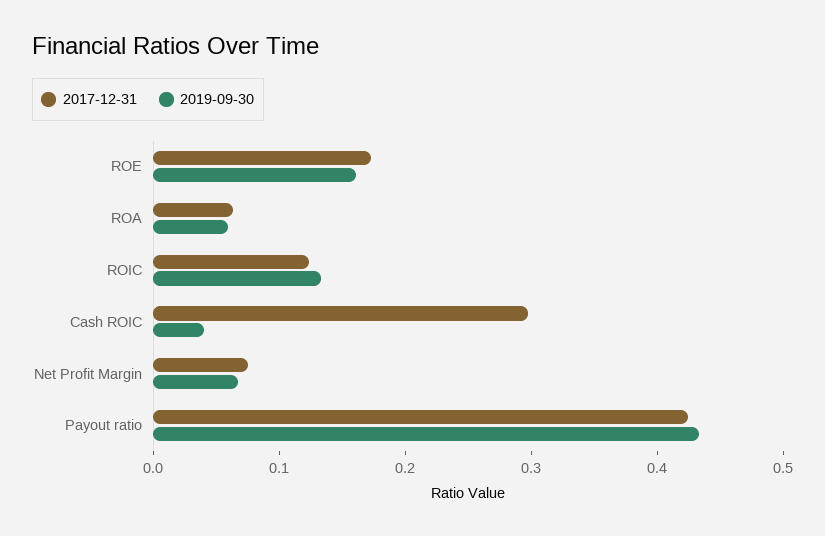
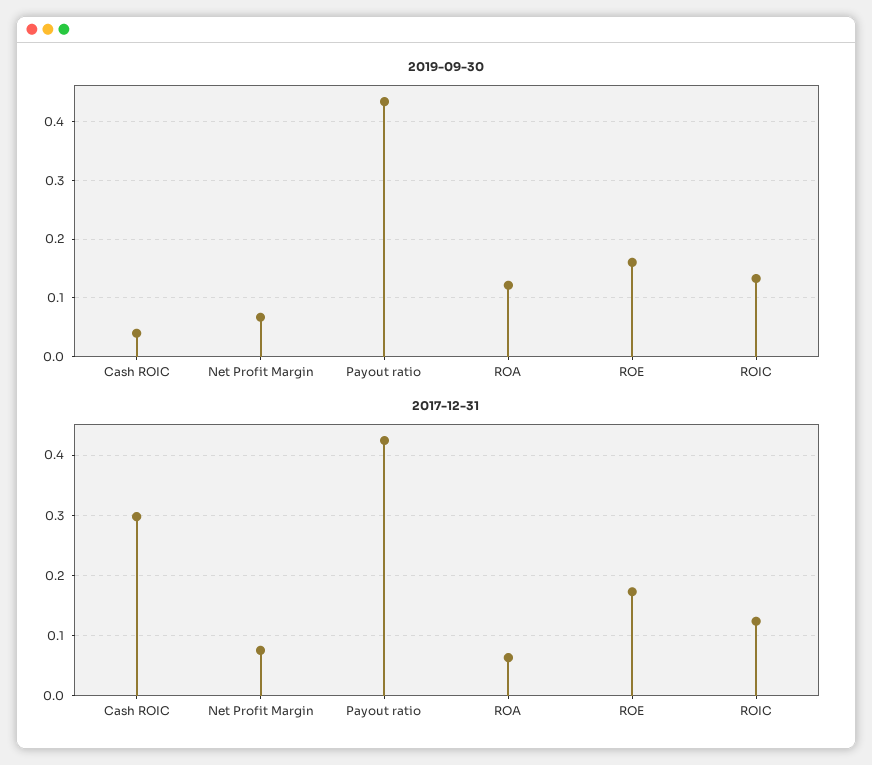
  {
    "2017-12-31": {
      "ROE": 0.17,
      "ROA": 0.06,
      "ROIC": 0.12,
      "Cash ROIC": 0.3,
      "Net Profit Margin": 0.08,
      "Payout ratio": 0.42
    },
    "2019-09-30": {
      "ROE": 0.16,
-     "ROA": 0.06,
+     "ROA": 0.12,
      "ROIC": 0.14,
      "Cash ROIC": 0.04,
      "Net Profit Margin": 0.06,
      "Payout ratio": 0.44
    }
  }

